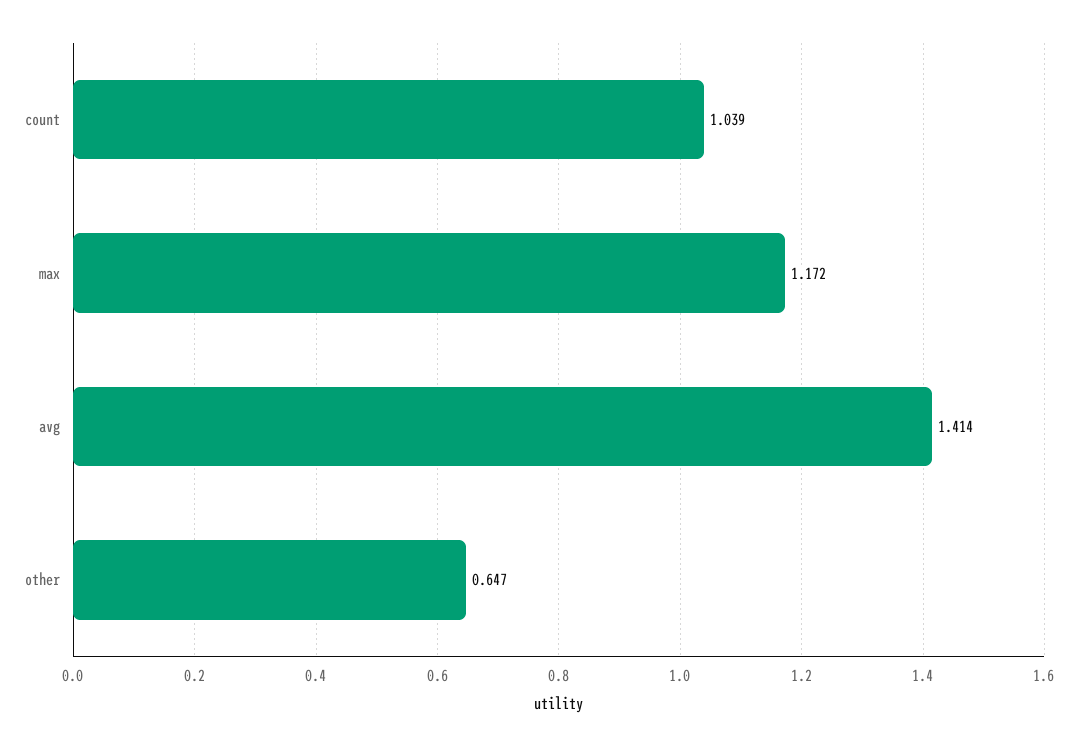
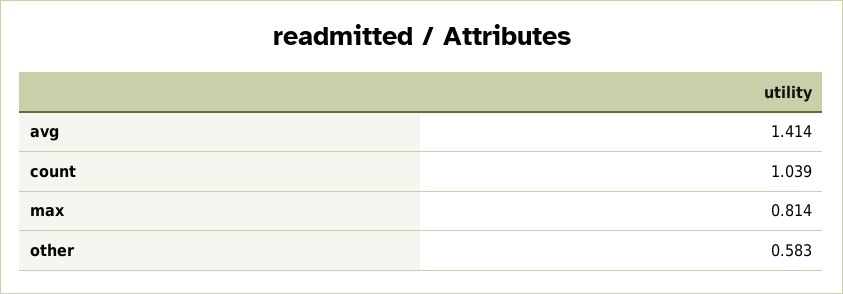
  {
    "count": 1.039,
-   "max": 1.172,
+   "max": 0.814,
    "avg": 1.414,
-   "other": 0.647
+   "other": 0.583
  }

